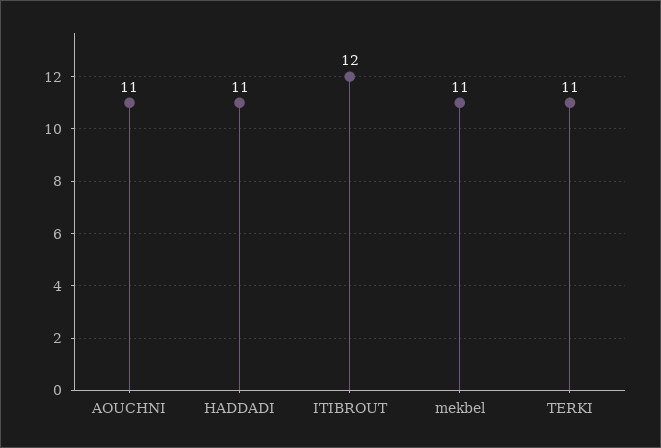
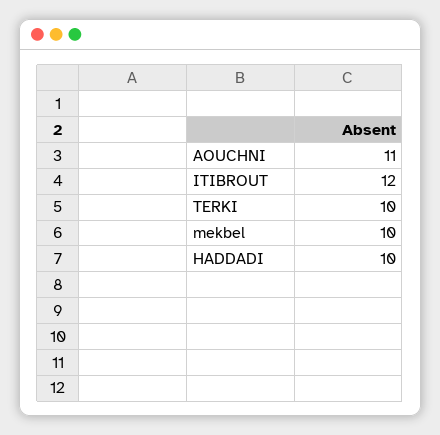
  {
    "AOUCHNI": 11,
-   "HADDADI": 11,
+   "HADDADI": 10,
    "ITIBROUT": 12,
-   "mekbel": 11,
+   "mekbel": 10,
-   "TERKI": 11
+   "TERKI": 10
  }

